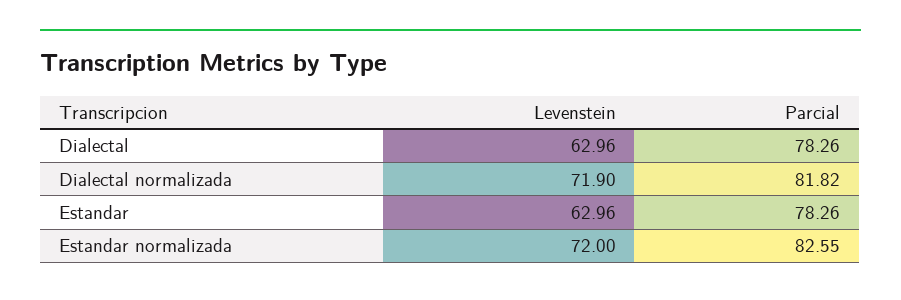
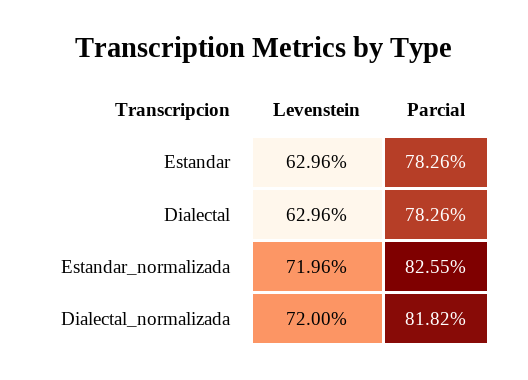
  {
    "Levenstein": {
      "Dialectal": 62.96,
-     "Dialectal normalizada": 71.9,
+     "Dialectal normalizada": 72,
      "Estandar": 62.96,
-     "Estandar normalizada": 72
+     "Estandar normalizada": 71.96
    },
    "Parcial": {
      "Dialectal": 78.26,
      "Dialectal normalizada": 81.82,
      "Estandar": 78.26,
      "Estandar normalizada": 82.55
    }
  }

